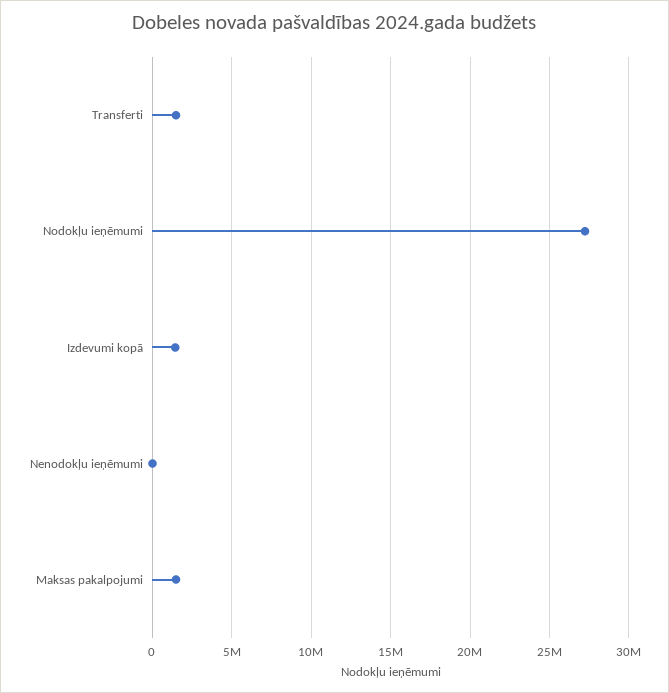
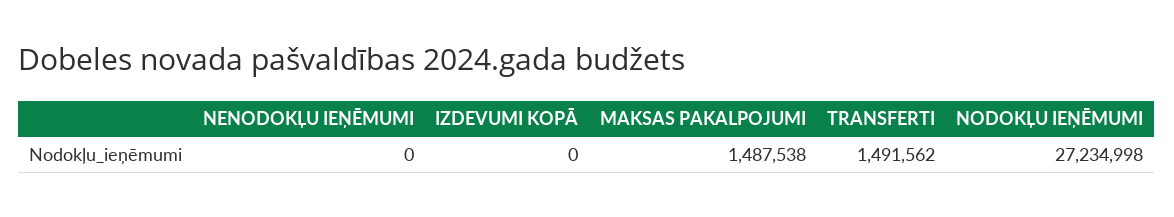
  {
    "Transferti": 1491562,
    "Nodokļu ieņēmumi": 27234998,
-   "Izdevumi kopā": 1500000,
+   "Izdevumi kopā": 0,
    "Nenodokļu ieņēmumi": 0,
    "Maksas pakalpojumi": 1487538
  }

